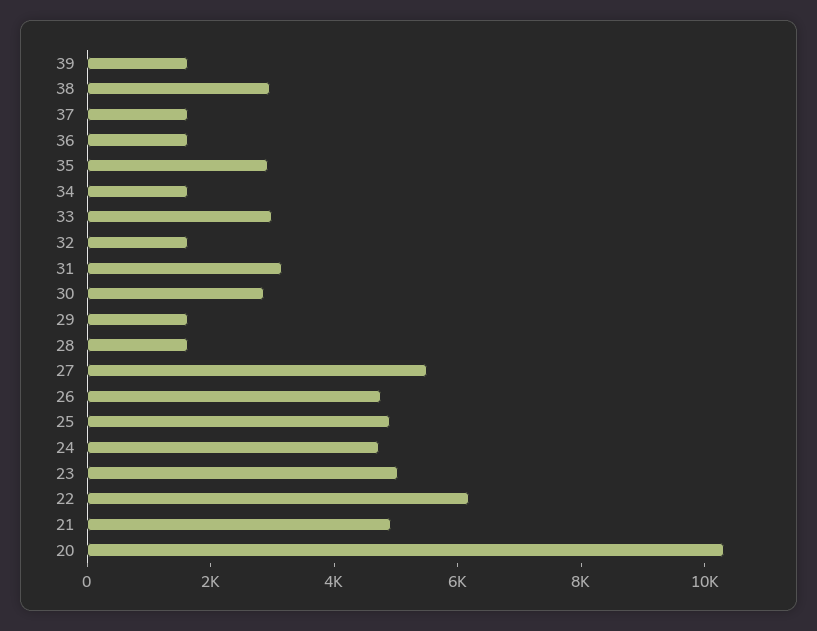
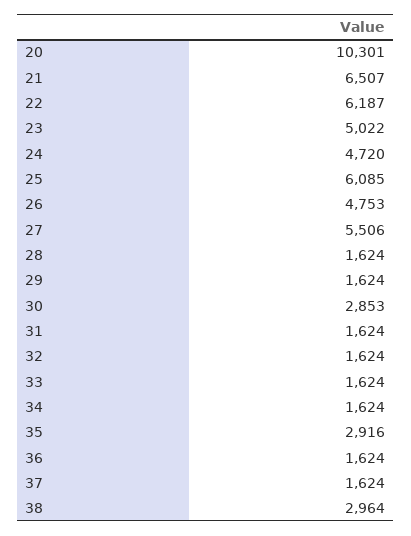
  {
-   "39": 1500,
    "38": 2964,
    "37": 1624,
    "36": 1624,
    "35": 2916,
    "34": 1624,
-   "33": 3000,
+   "33": 1624,
    "32": 1624,
-   "31": 3000,
+   "31": 1624,
    "30": 2853,
    "29": 1624,
    "28": 1624,
    "27": 5506,
    "26": 4753,
-   "25": 5000,
+   "25": 6085,
    "24": 4720,
    "23": 5022,
    "22": 6187,
-   "21": 5000,
+   "21": 6507,
    "20": 10301
  }

